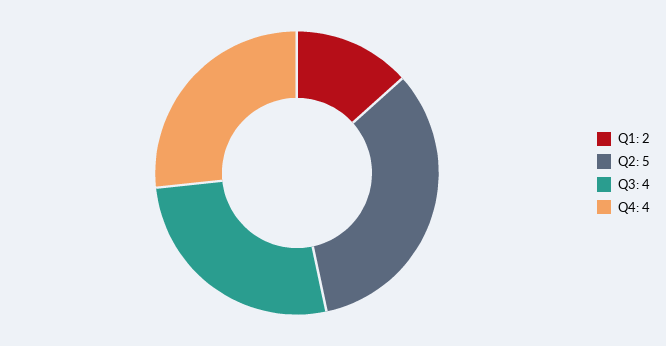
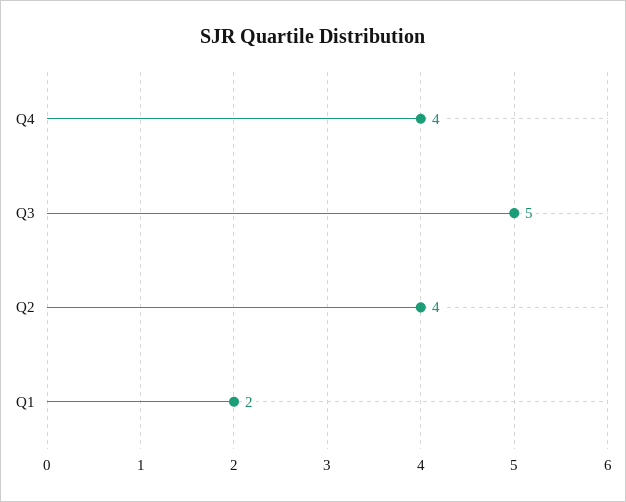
  {
    "Q1": 2,
-   "Q2": 5,
+   "Q2": 4,
-   "Q3": 4,
+   "Q3": 5,
    "Q4": 4
  }

